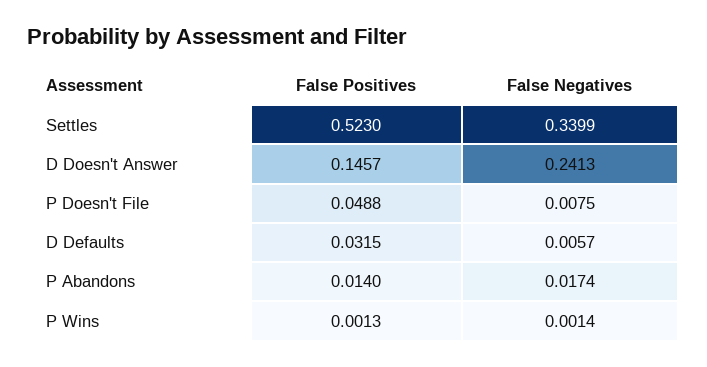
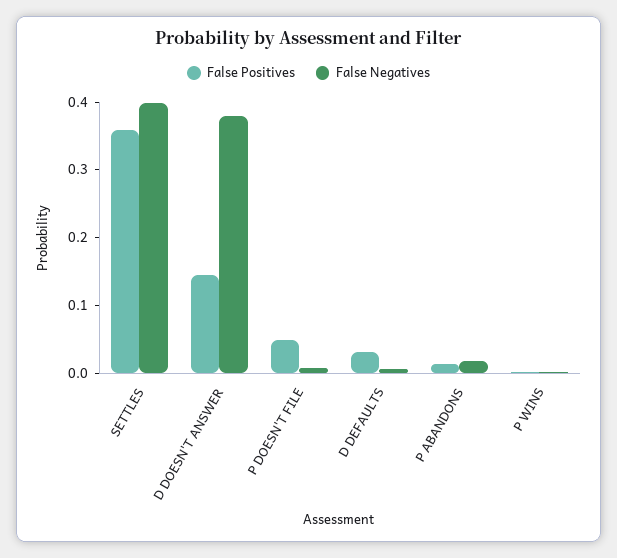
  {
    "False Positives": {
-     "Settles": 0.523,
+     "Settles": 0.36,
      "D Doesn't Answer": 0.1457,
      "P Doesn't File": 0.0488,
      "D Defaults": 0.0315,
      "P Abandons": 0.014,
      "P Wins": 0.0013
    },
    "False Negatives": {
-     "Settles": 0.3399,
+     "Settles": 0.4,
-     "D Doesn't Answer": 0.2413,
+     "D Doesn't Answer": 0.38,
      "P Doesn't File": 0.0075,
      "D Defaults": 0.0057,
      "P Abandons": 0.0174,
      "P Wins": 0.0014
    }
  }

